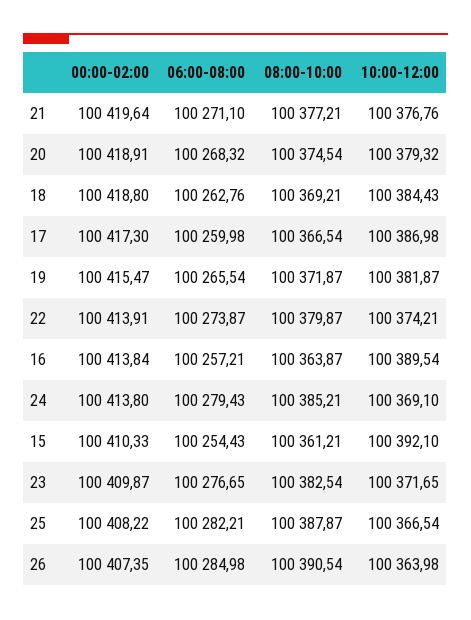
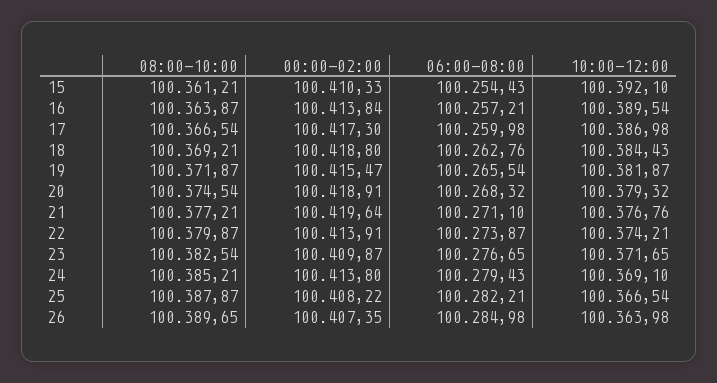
  {
    "00:00-02:00": {
      "21": 100419.64,
      "20": 100418.91,
      "18": 100418.8,
      "17": 100417.3,
      "19": 100415.47,
      "22": 100413.91,
      "16": 100413.84,
      "24": 100413.8,
      "15": 100410.33,
      "23": 100409.87,
      "25": 100408.22,
      "26": 100407.35
    },
    "06:00-08:00": {
      "21": 100271.1,
      "20": 100268.32,
      "18": 100262.76,
      "17": 100259.98,
      "19": 100265.54,
      "22": 100273.87,
      "16": 100257.21,
      "24": 100279.43,
      "15": 100254.43,
      "23": 100276.65,
      "25": 100282.21,
      "26": 100284.98
    },
    "08:00-10:00": {
      "21": 100377.21,
      "20": 100374.54,
      "18": 100369.21,
      "17": 100366.54,
      "19": 100371.87,
      "22": 100379.87,
      "16": 100363.87,
      "24": 100385.21,
      "15": 100361.21,
      "23": 100382.54,
      "25": 100387.87,
-     "26": 100390.54
+     "26": 100389.65
    },
    "10:00-12:00": {
      "21": 100376.76,
      "20": 100379.32,
      "18": 100384.43,
      "17": 100386.98,
      "19": 100381.87,
      "22": 100374.21,
      "16": 100389.54,
      "24": 100369.1,
      "15": 100392.1,
      "23": 100371.65,
      "25": 100366.54,
      "26": 100363.98
    }
  }

